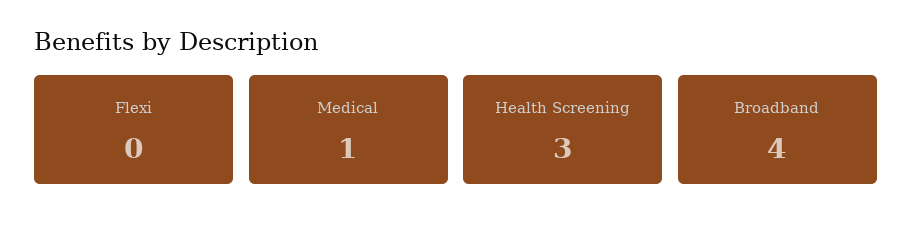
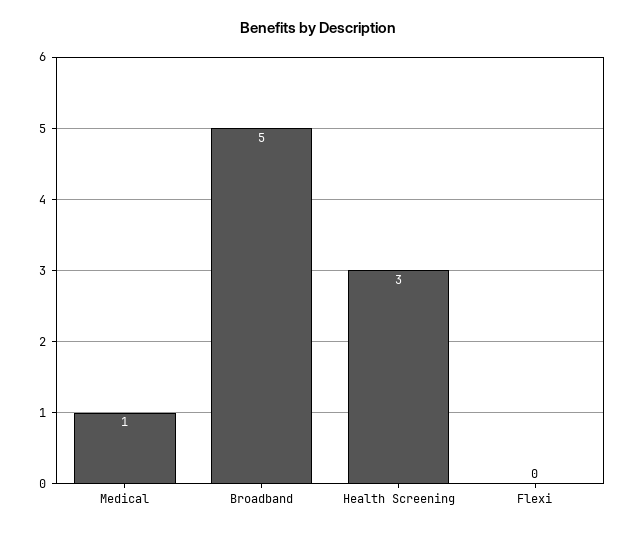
  {
    "Flexi": 0,
    "Medical": 1,
    "Health Screening": 3,
-   "Broadband": 4
+   "Broadband": 5
  }

